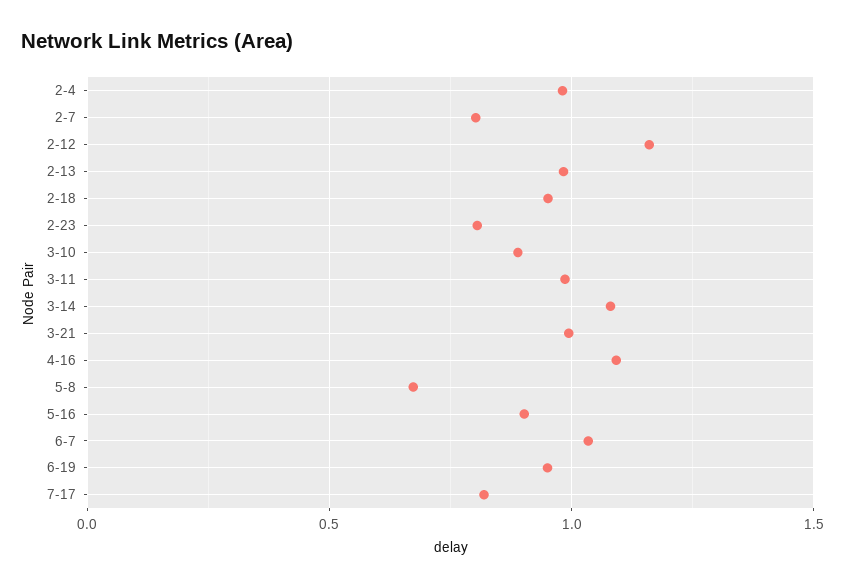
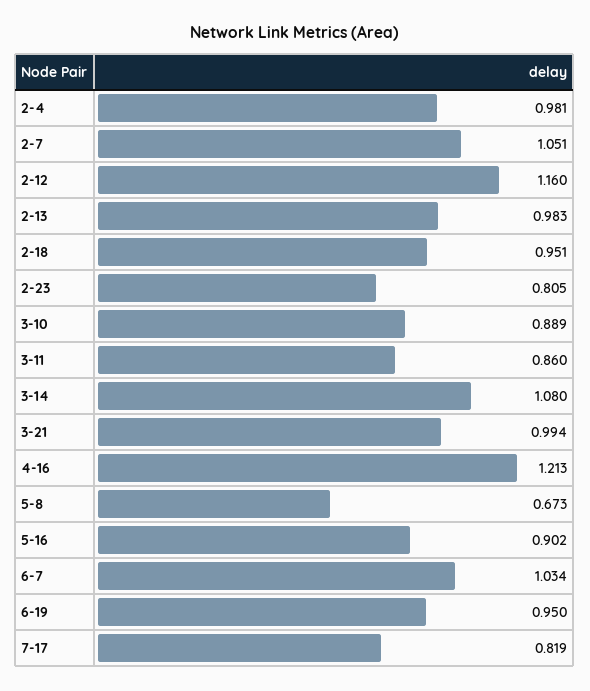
  {
    "2-4": 0.981,
-   "2-7": 0.8,
+   "2-7": 1.051,
    "2-12": 1.16,
    "2-13": 0.983,
    "2-18": 0.951,
    "2-23": 0.805,
    "3-10": 0.889,
-   "3-11": 1,
+   "3-11": 0.86,
    "3-14": 1.08,
    "3-21": 0.994,
-   "4-16": 1.1,
+   "4-16": 1.213,
    "5-8": 0.673,
    "5-16": 0.902,
    "6-7": 1.034,
    "6-19": 0.95,
    "7-17": 0.819
  }

